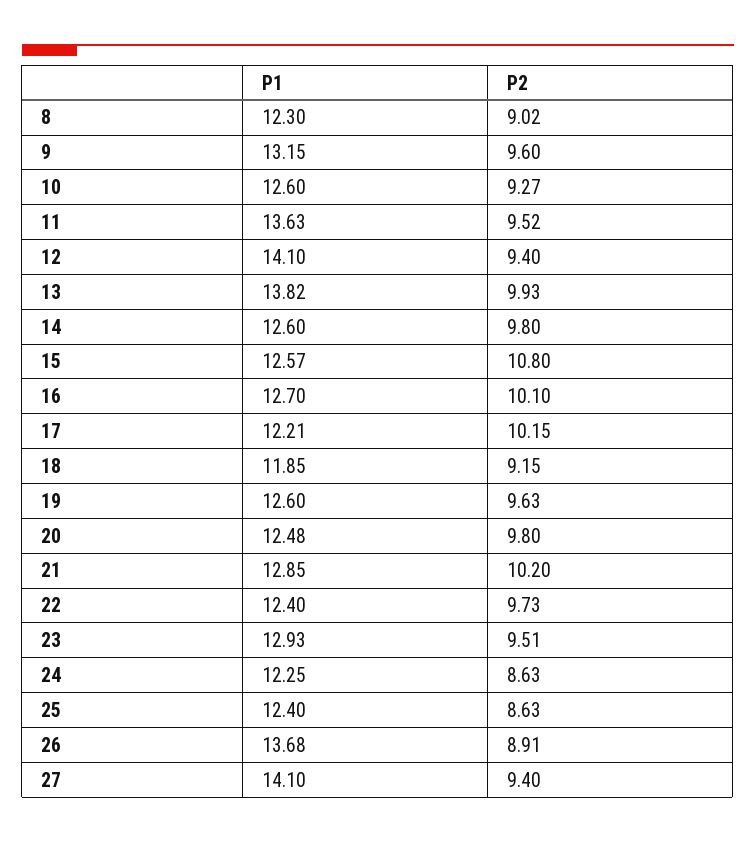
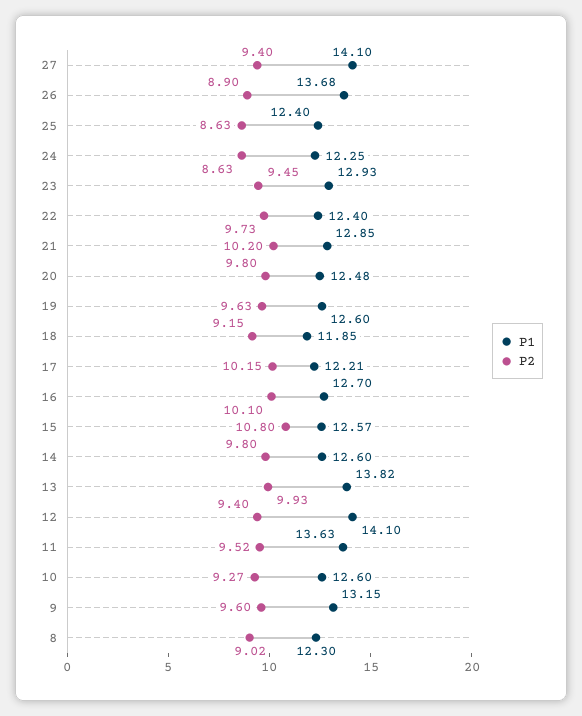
  {
    "P1": {
      "8": 12.3,
      "9": 13.15,
      "10": 12.6,
      "11": 13.63,
      "12": 14.1,
      "13": 13.82,
      "14": 12.6,
      "15": 12.57,
      "16": 12.7,
      "17": 12.21,
      "18": 11.85,
      "19": 12.6,
      "20": 12.48,
      "21": 12.85,
      "22": 12.4,
      "23": 12.93,
      "24": 12.25,
      "25": 12.4,
      "26": 13.68,
      "27": 14.1
    },
    "P2": {
      "8": 9.02,
      "9": 9.6,
      "10": 9.27,
      "11": 9.52,
      "12": 9.4,
      "13": 9.93,
      "14": 9.8,
      "15": 10.8,
      "16": 10.1,
      "17": 10.15,
      "18": 9.15,
      "19": 9.63,
      "20": 9.8,
      "21": 10.2,
      "22": 9.73,
-     "23": 9.51,
+     "23": 9.45,
      "24": 8.63,
      "25": 8.63,
-     "26": 8.91,
+     "26": 8.9,
      "27": 9.4
    }
  }

